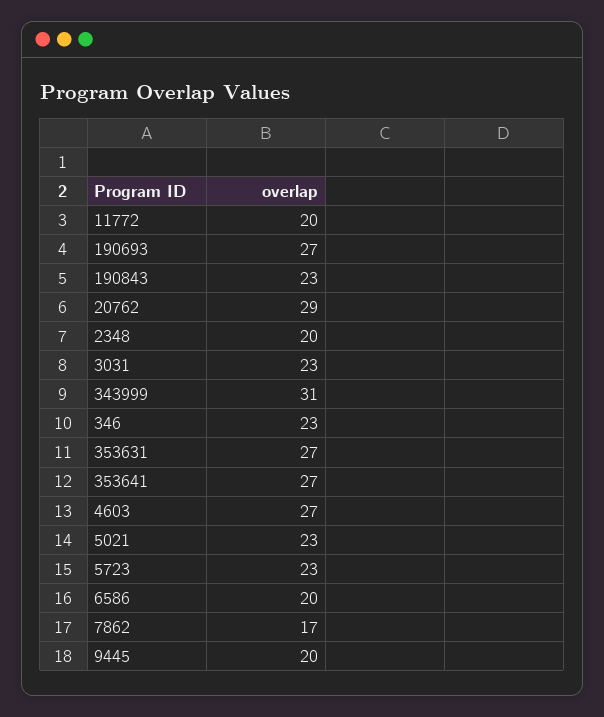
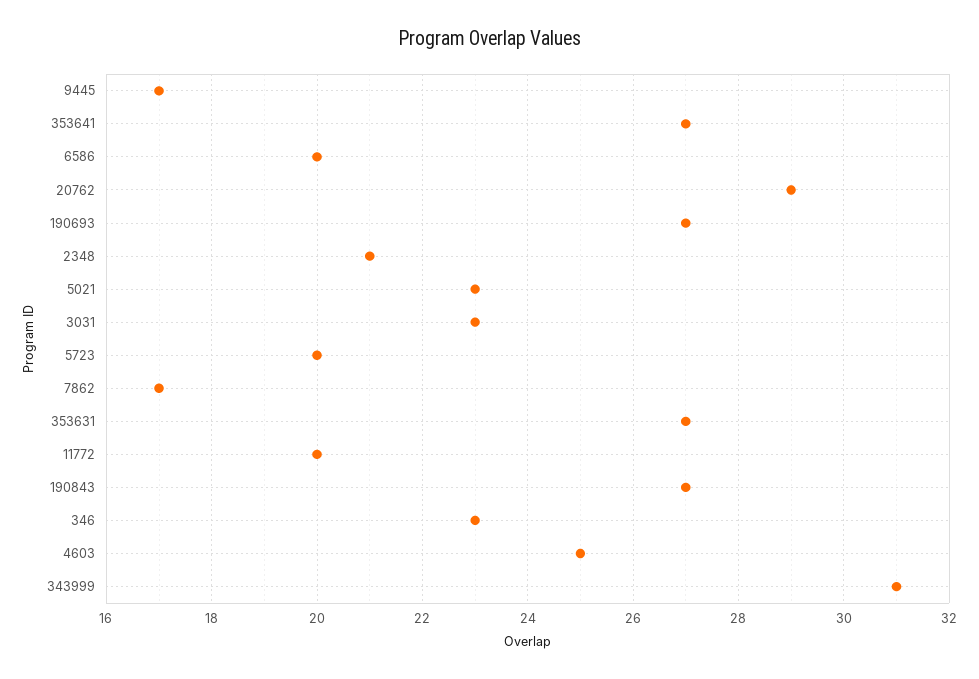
  {
    "11772": 20,
    "190693": 27,
-   "190843": 23,
+   "190843": 27,
    "20762": 29,
-   "2348": 20,
+   "2348": 21,
    "3031": 23,
    "343999": 31,
    "346": 23,
    "353631": 27,
    "353641": 27,
-   "4603": 27,
+   "4603": 25,
    "5021": 23,
-   "5723": 23,
+   "5723": 20,
    "6586": 20,
    "7862": 17,
-   "9445": 20
+   "9445": 17
  }

